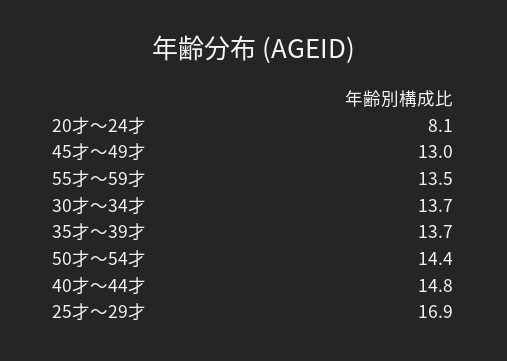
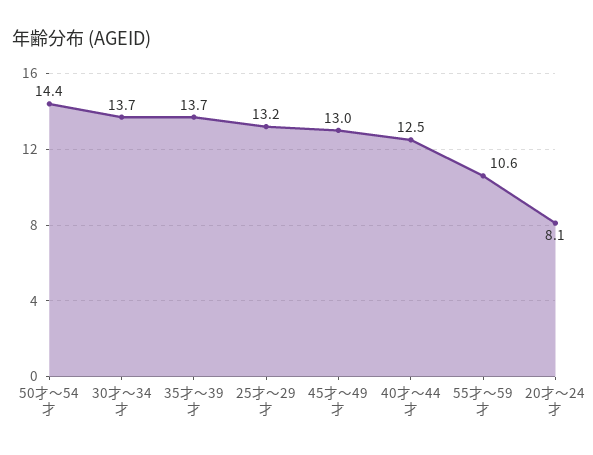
  {
    "20才～24才": 8.1,
    "45才～49才": 13,
-   "55才～59才": 13.5,
+   "55才～59才": 10.6,
    "30才～34才": 13.7,
    "35才～39才": 13.7,
    "50才～54才": 14.4,
-   "40才～44才": 14.8,
+   "40才～44才": 12.5,
-   "25才～29才": 16.9
+   "25才～29才": 13.2
  }

